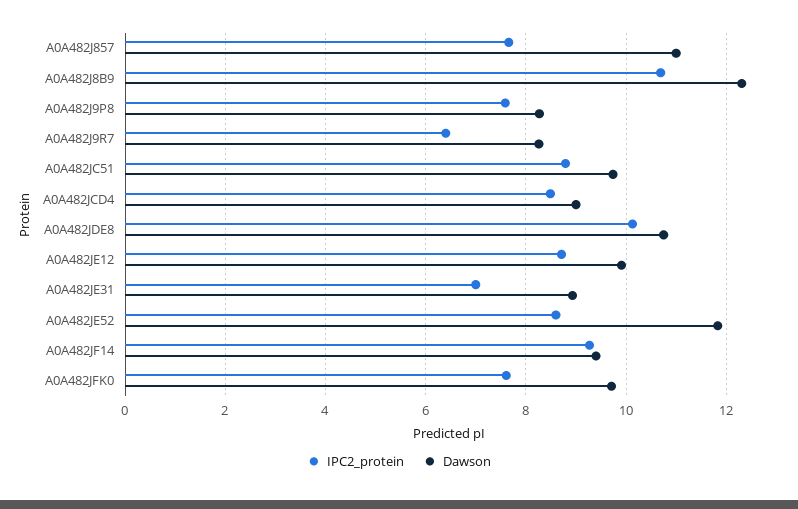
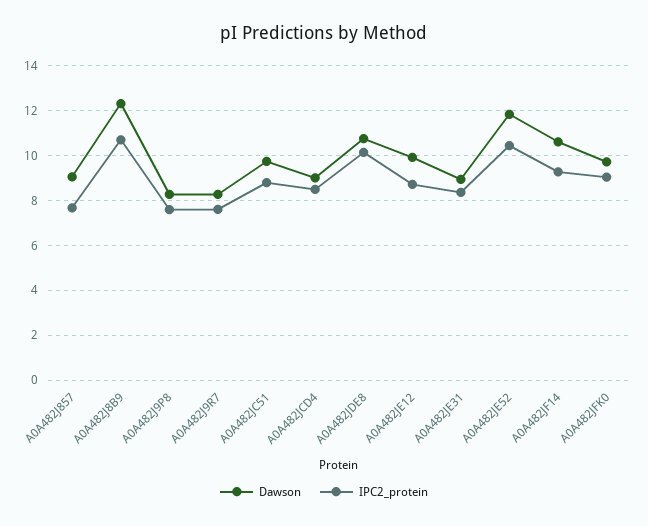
  {
    "IPC2_protein": {
      "A0A482J857": 7.6,
      "A0A482J8B9": 10.6,
      "A0A482J9P8": 7.6,
-     "A0A482J9R7": 6.4,
+     "A0A482J9R7": 7.5,
      "A0A482JC51": 8.8,
      "A0A482JCD4": 8.4,
      "A0A482JDE8": 10.2,
      "A0A482JE12": 8.8,
-     "A0A482JE31": 7,
+     "A0A482JE31": 8.5,
-     "A0A482JE52": 8.6,
+     "A0A482JE52": 10.5,
      "A0A482JF14": 9.2,
-     "A0A482JFK0": 7.6
+     "A0A482JFK0": 9
    },
    "Dawson": {
-     "A0A482J857": 11,
+     "A0A482J857": 9,
      "A0A482J8B9": 12.4,
      "A0A482J9P8": 8.2,
      "A0A482J9R7": 8.2,
      "A0A482JC51": 9.8,
      "A0A482JCD4": 9,
      "A0A482JDE8": 10.8,
      "A0A482JE12": 10,
      "A0A482JE31": 9,
      "A0A482JE52": 11.8,
-     "A0A482JF14": 9.4,
+     "A0A482JF14": 10.5,
      "A0A482JFK0": 9.8
    }
  }

